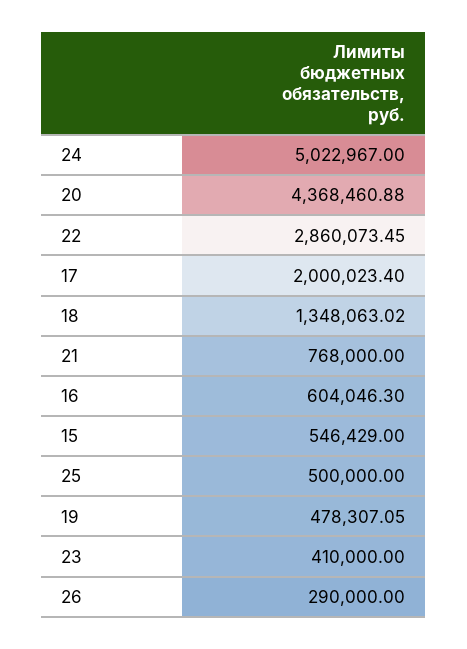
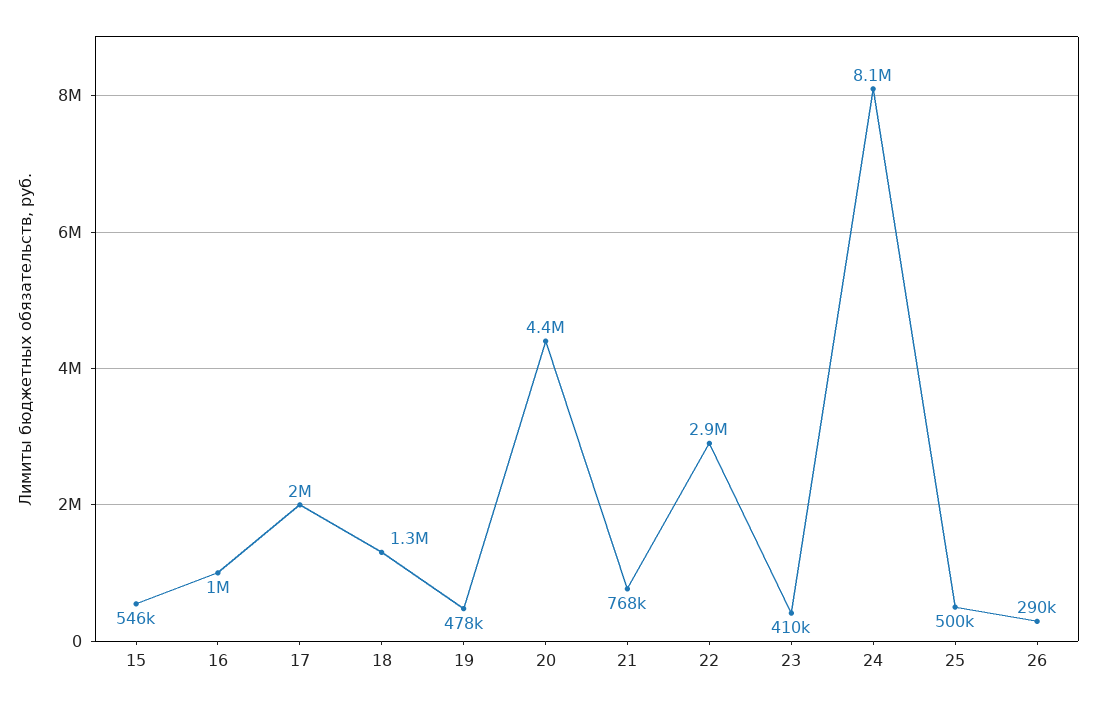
  {
-   "24": 5022967,
+   "24": 8100000,
    "20": 4368460.88,
    "22": 2860073.45,
    "17": 2000023.4,
    "18": 1348063.02,
    "21": 768000,
-   "16": 604046.3,
+   "16": 1000000,
    "15": 546429,
    "25": 500000,
    "19": 478307.05,
    "23": 410000,
    "26": 290000
  }

